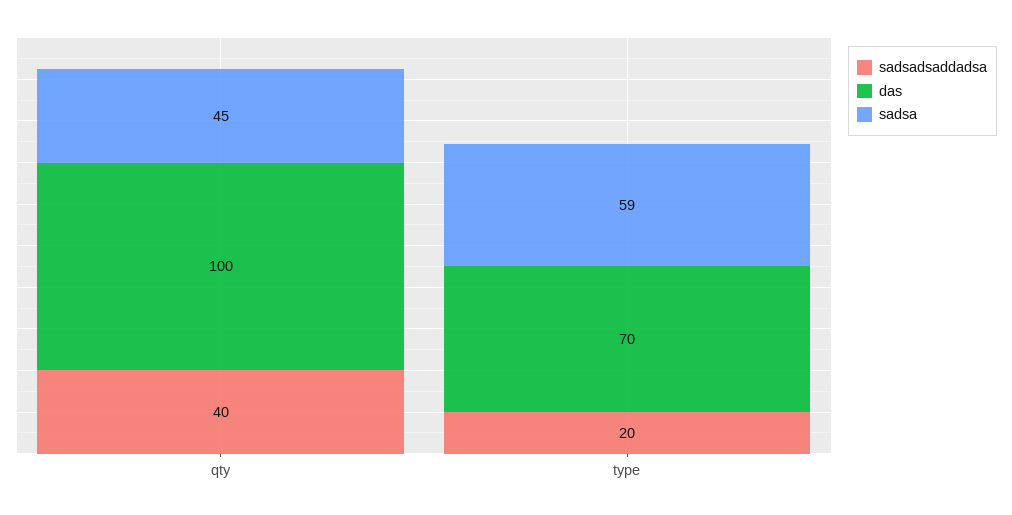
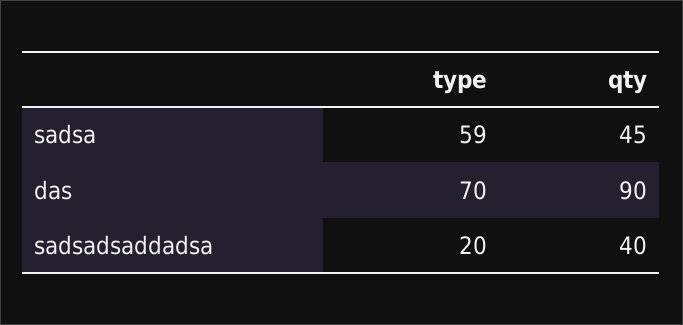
  {
    "sadsadsaddadsa": {
      "qty": 40,
      "type": 20
    },
    "das": {
-     "qty": 100,
+     "qty": 90,
      "type": 70
    },
    "sadsa": {
      "qty": 45,
      "type": 59
    }
  }

